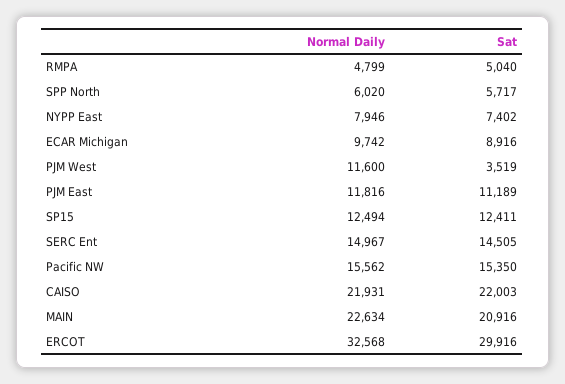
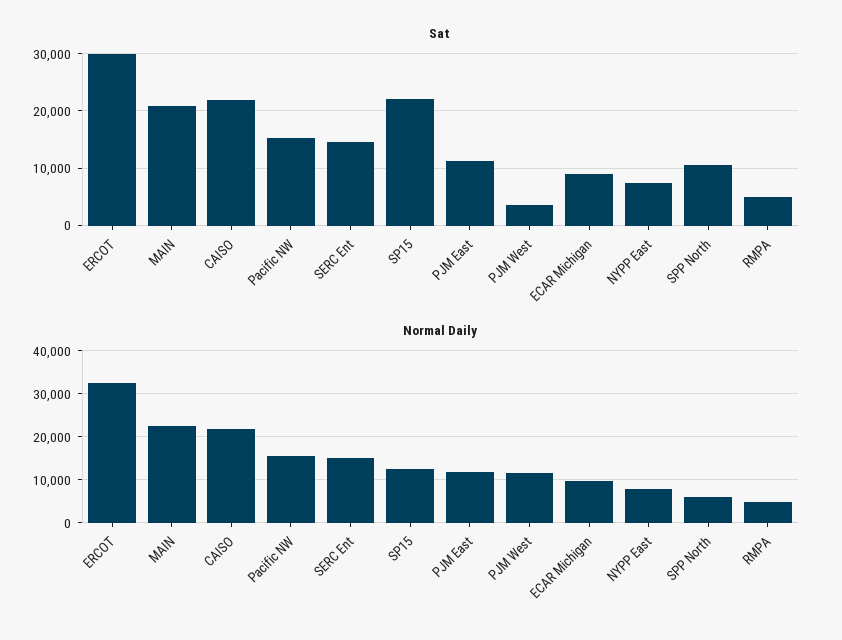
  {
    "Normal Daily": {
      "RMPA": 4799,
      "SPP North": 6020,
      "NYPP East": 7946,
      "ECAR Michigan": 9742,
      "PJM West": 11600,
      "PJM East": 11816,
      "SP15": 12494,
      "SERC Ent": 14967,
      "Pacific NW": 15562,
      "CAISO": 21931,
      "MAIN": 22634,
      "ERCOT": 32568
    },
    "Sat": {
      "RMPA": 5040,
-     "SPP North": 5717,
+     "SPP North": 10000,
      "NYPP East": 7402,
      "ECAR Michigan": 8916,
      "PJM West": 3519,
      "PJM East": 11189,
-     "SP15": 12411,
+     "SP15": 22000,
      "SERC Ent": 14505,
      "Pacific NW": 15350,
      "CAISO": 22003,
      "MAIN": 20916,
      "ERCOT": 29916
    }
  }

